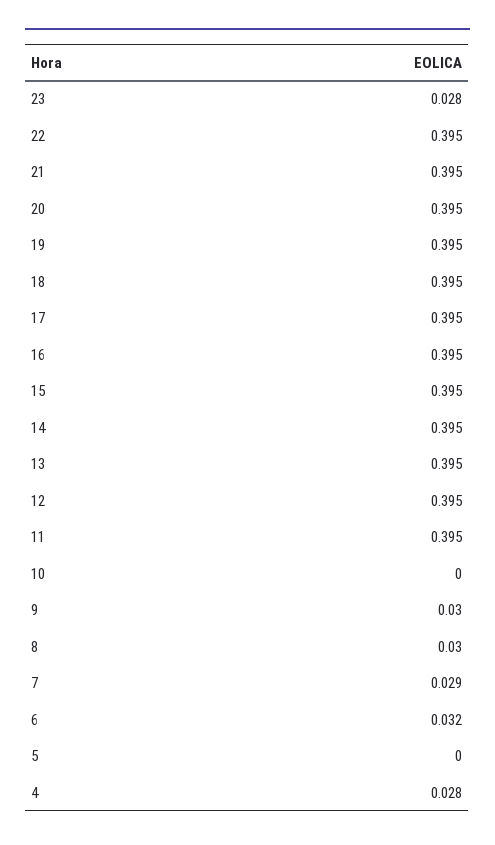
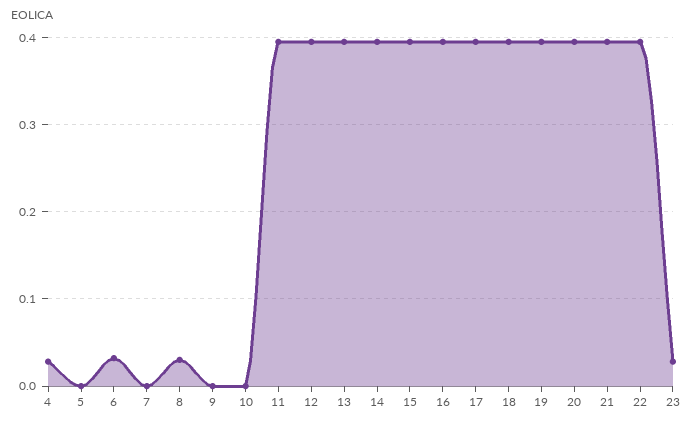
  {
    "23": 0.028,
    "22": 0.395,
    "21": 0.395,
    "20": 0.395,
    "19": 0.395,
    "18": 0.395,
    "17": 0.395,
    "16": 0.395,
    "15": 0.395,
    "14": 0.395,
    "13": 0.395,
    "12": 0.395,
    "11": 0.395,
    "10": 0,
-   "9": 0.03,
+   "9": 0,
    "8": 0.03,
-   "7": 0.029,
+   "7": 0,
    "6": 0.032,
    "5": 0,
    "4": 0.028
  }

